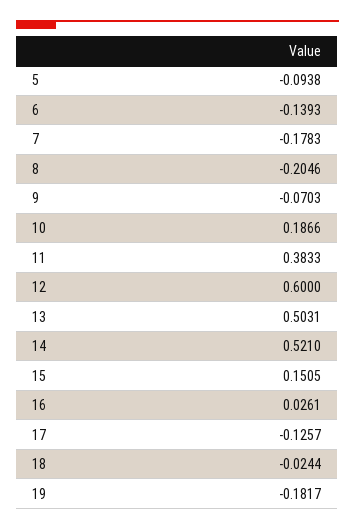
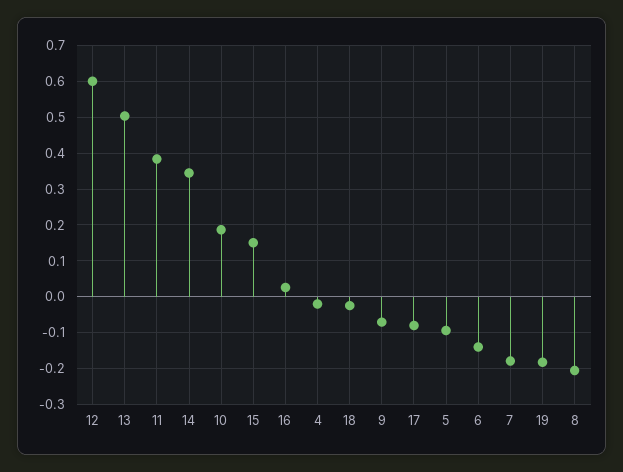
  {
    "5": -0.0938,
    "6": -0.1393,
    "7": -0.1783,
    "8": -0.2046,
    "9": -0.0703,
    "10": 0.1866,
    "11": 0.3833,
    "12": 0.6,
    "13": 0.5031,
-   "14": 0.521,
+   "14": 0.34,
    "15": 0.1505,
    "16": 0.0261,
-   "17": -0.1257,
+   "17": -0.08,
    "18": -0.0244,
-   "19": -0.1817
+   "19": -0.1817,
+   "4": -0.02
  }

